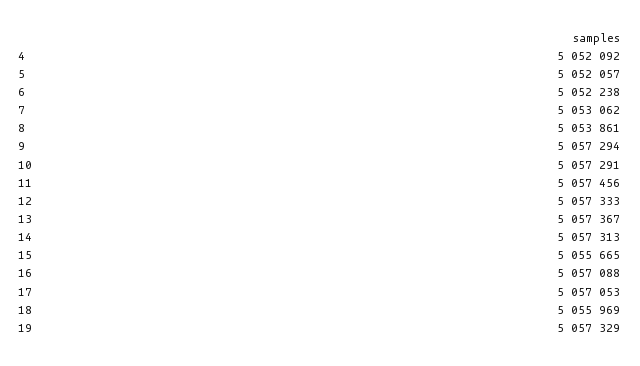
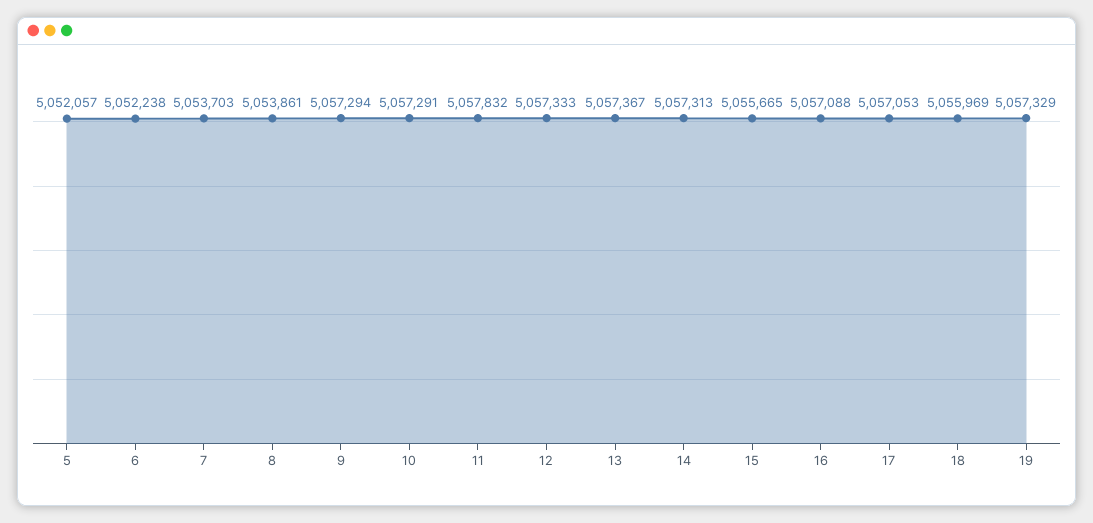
  {
-   "4": 5052092,
    "5": 5052057,
    "6": 5052238,
-   "7": 5053062,
+   "7": 5053703,
    "8": 5053861,
    "9": 5057294,
    "10": 5057291,
-   "11": 5057456,
+   "11": 5057832,
    "12": 5057333,
    "13": 5057367,
    "14": 5057313,
    "15": 5055665,
    "16": 5057088,
    "17": 5057053,
    "18": 5055969,
    "19": 5057329
  }

